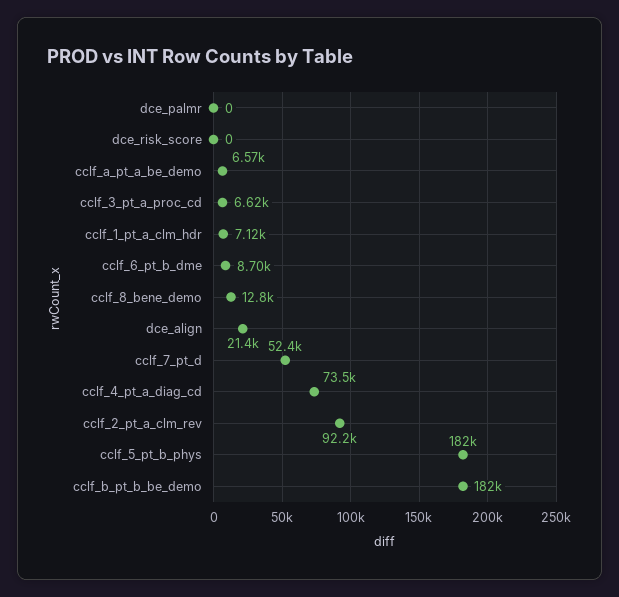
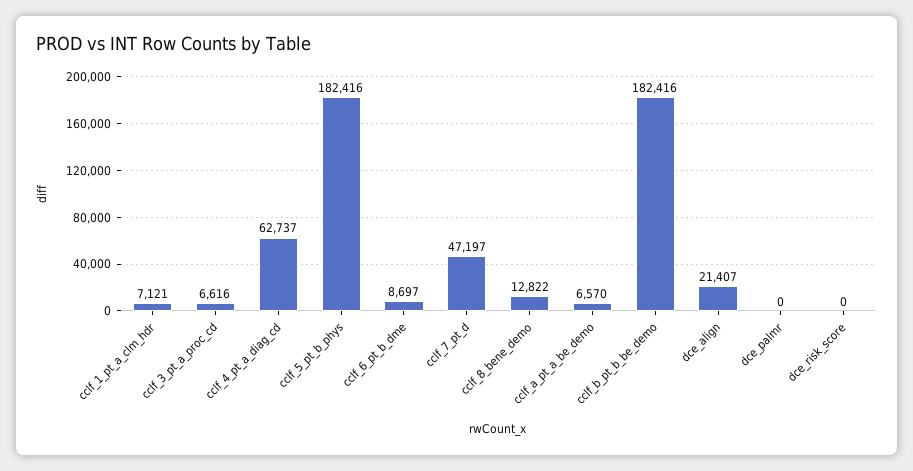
  {
    "dce_palmr": 0,
    "dce_risk_score": 0,
    "cclf_a_pt_a_be_demo": 6570,
    "cclf_3_pt_a_proc_cd": 6616,
    "cclf_1_pt_a_clm_hdr": 7121,
    "cclf_6_pt_b_dme": 8697,
    "cclf_8_bene_demo": 12822,
    "dce_align": 21407,
-   "cclf_7_pt_d": 52400,
+   "cclf_7_pt_d": 47197,
-   "cclf_4_pt_a_diag_cd": 73500,
+   "cclf_4_pt_a_diag_cd": 62737,
-   "cclf_2_pt_a_clm_rev": 92200,
    "cclf_5_pt_b_phys": 182416,
    "cclf_b_pt_b_be_demo": 182416
  }

